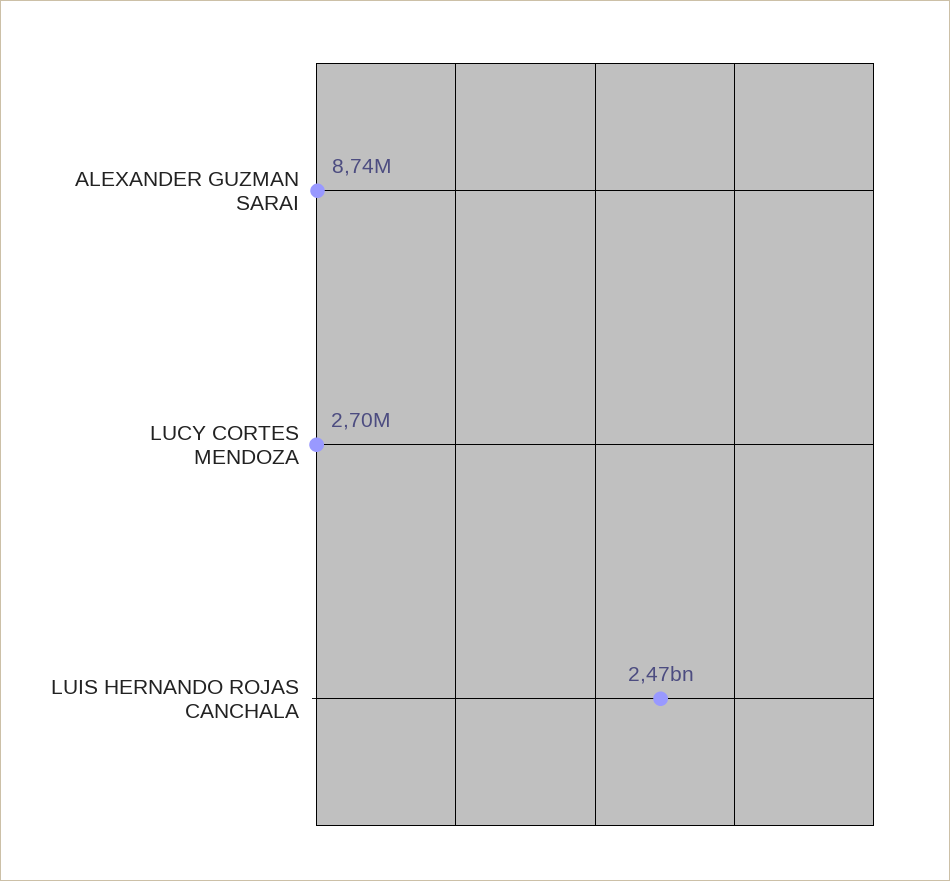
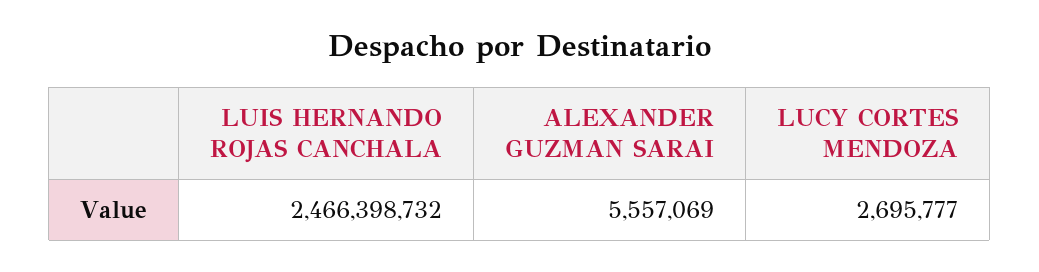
  {
-   "ALEXANDER GUZMAN SARAI": 8740000,
+   "ALEXANDER GUZMAN SARAI": 5557069,
    "LUCY CORTES MENDOZA": 2695777,
    "LUIS HERNANDO ROJAS CANCHALA": 2466398732
  }

